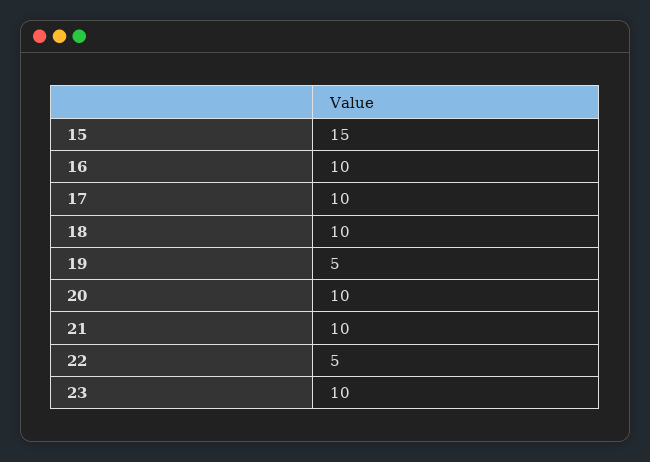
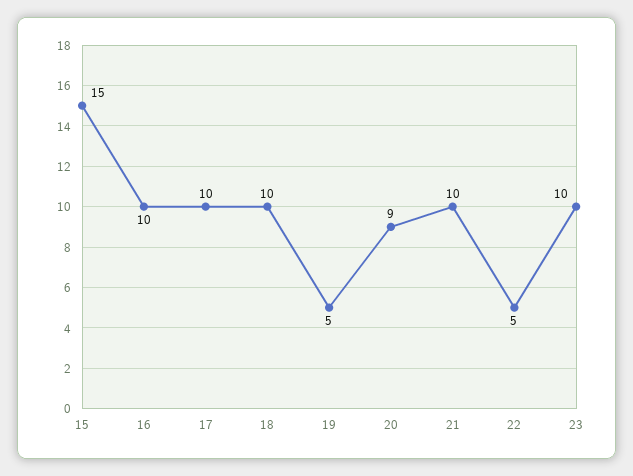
  {
    "15": 15,
    "16": 10,
    "17": 10,
    "18": 10,
    "19": 5,
-   "20": 10,
+   "20": 9,
    "21": 10,
    "22": 5,
    "23": 10
  }

